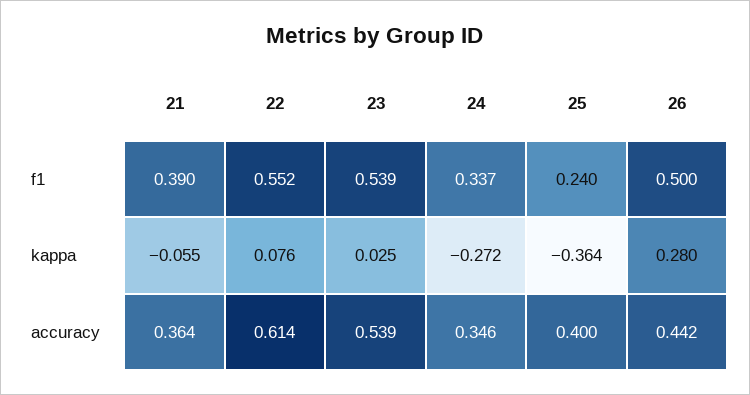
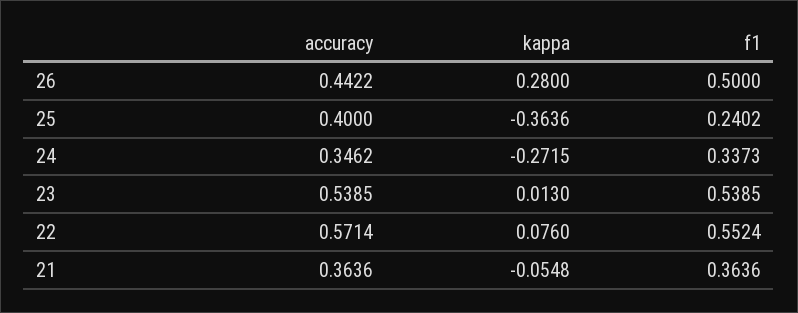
  {
    "21": {
-     "f1": 0.39,
+     "f1": 0.3636,
      "kappa": -0.0548,
      "accuracy": 0.3636
    },
    "22": {
      "f1": 0.5524,
      "kappa": 0.076,
-     "accuracy": 0.614
+     "accuracy": 0.5714
    },
    "23": {
      "f1": 0.5385,
-     "kappa": 0.025,
+     "kappa": 0.013,
      "accuracy": 0.5385
    },
    "24": {
      "f1": 0.3373,
      "kappa": -0.2715,
      "accuracy": 0.3462
    },
    "25": {
      "f1": 0.2402,
      "kappa": -0.3636,
      "accuracy": 0.4
    },
    "26": {
      "f1": 0.5,
      "kappa": 0.28,
      "accuracy": 0.4422
    }
  }

